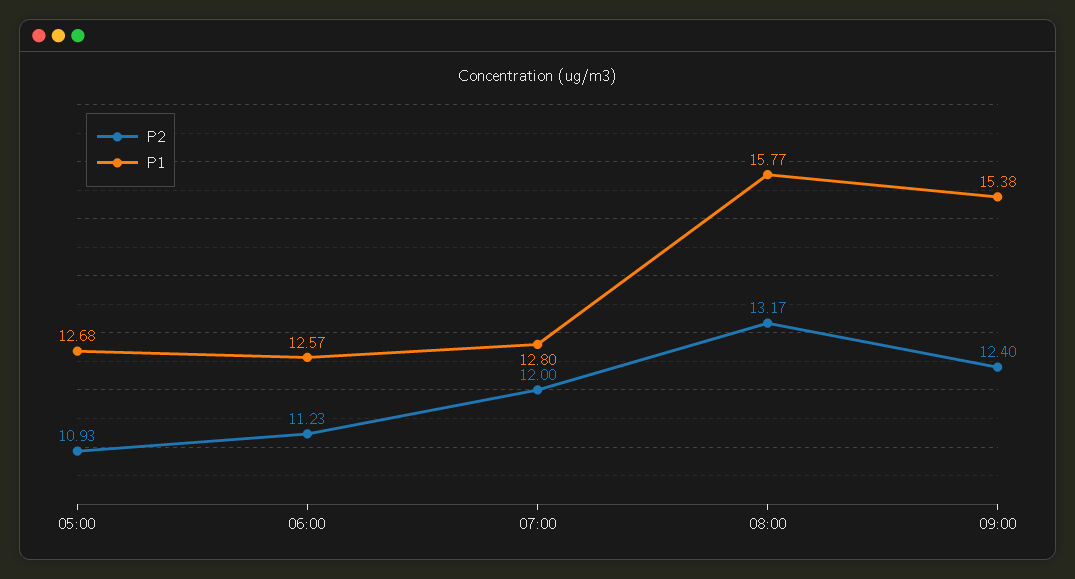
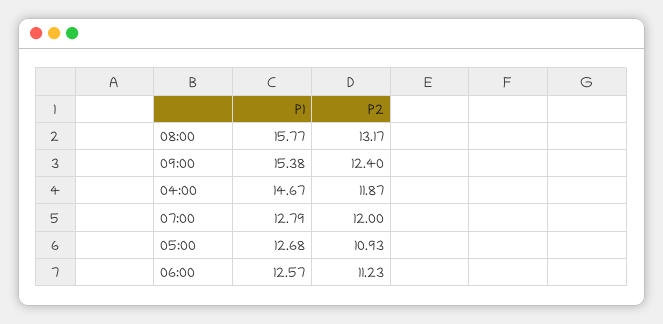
  {
    "P2": {
      "05:00": 10.93,
      "06:00": 11.23,
      "07:00": 12,
      "08:00": 13.17,
-     "09:00": 12.4
+     "09:00": 12.4,
+     "04:00": 11.87
    },
    "P1": {
      "05:00": 12.68,
      "06:00": 12.57,
-     "07:00": 12.8,
+     "07:00": 12.79,
      "08:00": 15.77,
-     "09:00": 15.38
+     "09:00": 15.38,
+     "04:00": 14.67
    }
  }

